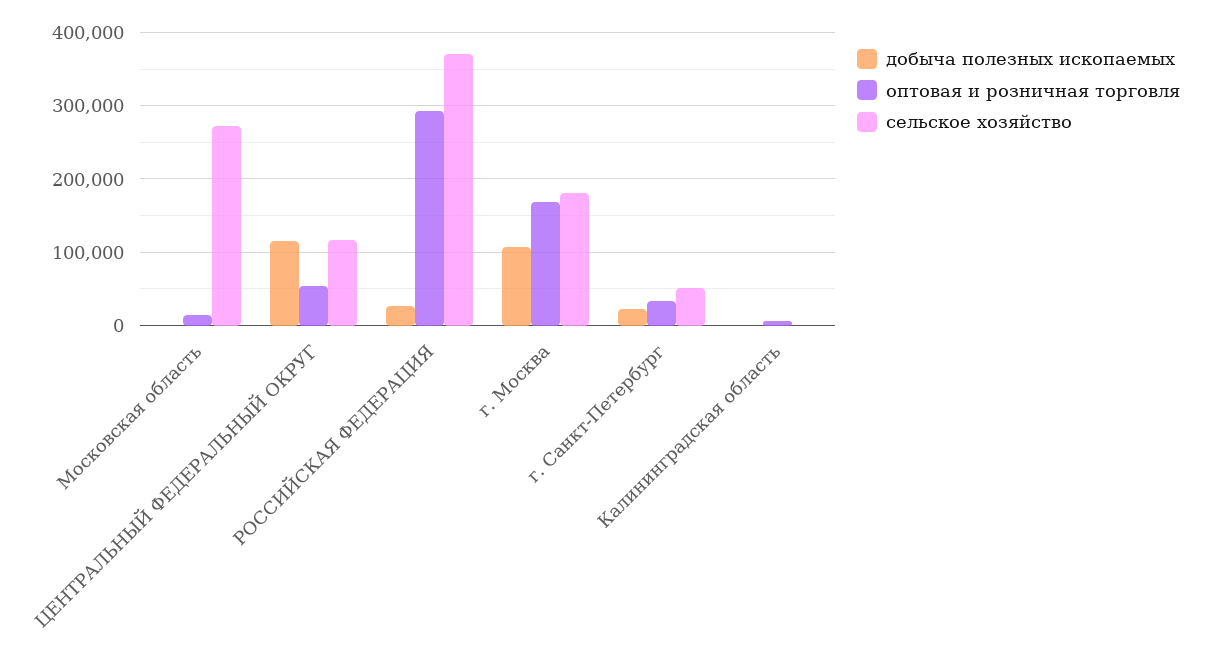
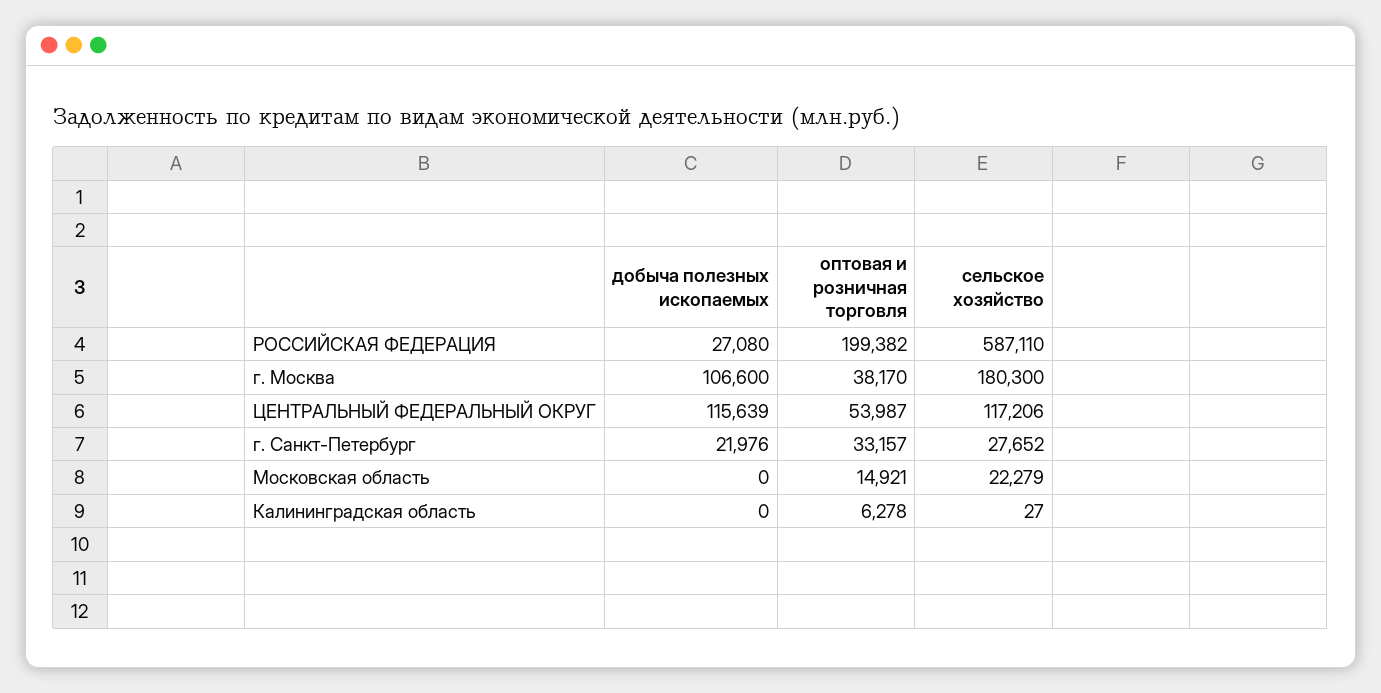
  {
    "добыча полезных ископаемых": {
      "Московская область": 0,
      "ЦЕНТРАЛЬНЫЙ ФЕДЕРАЛЬНЫЙ ОКРУГ": 115639,
      "РОССИЙСКАЯ ФЕДЕРАЦИЯ": 27080,
      "г. Москва": 106600,
      "г. Санкт-Петербург": 21976,
      "Калининградская область": 0
    },
    "оптовая и розничная торговля": {
      "Московская область": 14921,
      "ЦЕНТРАЛЬНЫЙ ФЕДЕРАЛЬНЫЙ ОКРУГ": 53987,
-     "РОССИЙСКАЯ ФЕДЕРАЦИЯ": 290000,
+     "РОССИЙСКАЯ ФЕДЕРАЦИЯ": 199382,
-     "г. Москва": 170000,
+     "г. Москва": 38170,
      "г. Санкт-Петербург": 33157,
      "Калининградская область": 6278
    },
    "сельское хозяйство": {
-     "Московская область": 270000,
+     "Московская область": 22279,
      "ЦЕНТРАЛЬНЫЙ ФЕДЕРАЛЬНЫЙ ОКРУГ": 117206,
-     "РОССИЙСКАЯ ФЕДЕРАЦИЯ": 370000,
+     "РОССИЙСКАЯ ФЕДЕРАЦИЯ": 587110,
      "г. Москва": 180300,
-     "г. Санкт-Петербург": 50000,
+     "г. Санкт-Петербург": 27652,
      "Калининградская область": 27
    }
  }

